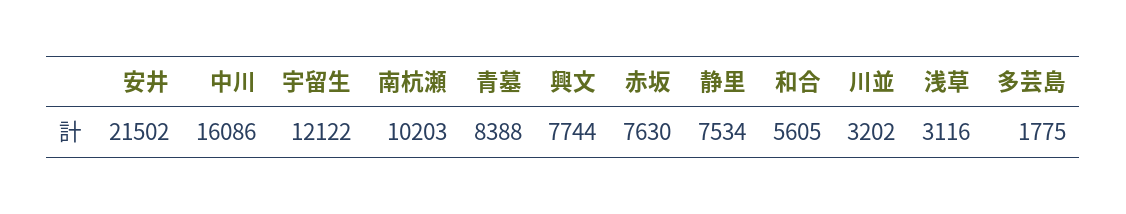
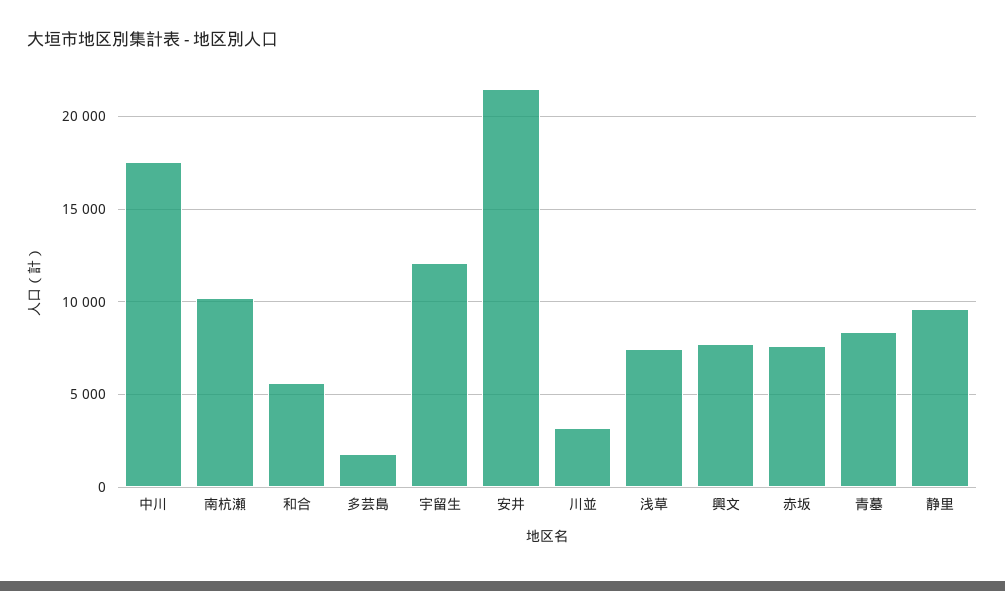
  {
    "安井": 21502,
-   "中川": 16086,
+   "中川": 17500,
    "宇留生": 12122,
    "南杭瀬": 10203,
    "青墓": 8388,
    "興文": 7744,
    "赤坂": 7630,
-   "静里": 7534,
+   "静里": 9500,
    "和合": 5605,
    "川並": 3202,
-   "浅草": 3116,
+   "浅草": 7500,
    "多芸島": 1775
  }

